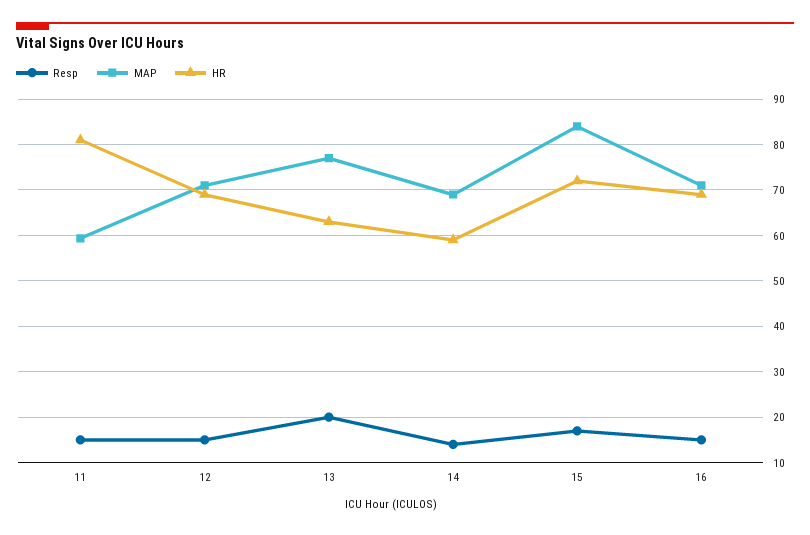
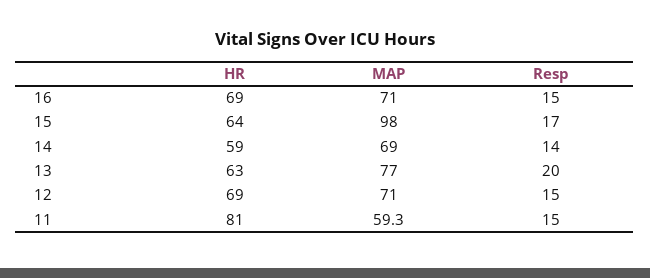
  {
    "Resp": {
      "11": 15,
      "12": 15,
      "13": 20,
      "14": 14,
      "15": 17,
      "16": 15
    },
    "MAP": {
      "11": 59.3,
      "12": 71,
      "13": 77,
      "14": 69,
-     "15": 84,
+     "15": 98,
      "16": 71
    },
    "HR": {
      "11": 81,
      "12": 69,
      "13": 63,
      "14": 59,
-     "15": 72,
+     "15": 64,
      "16": 69
    }
  }

